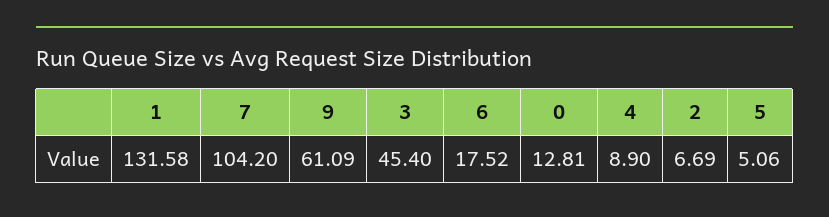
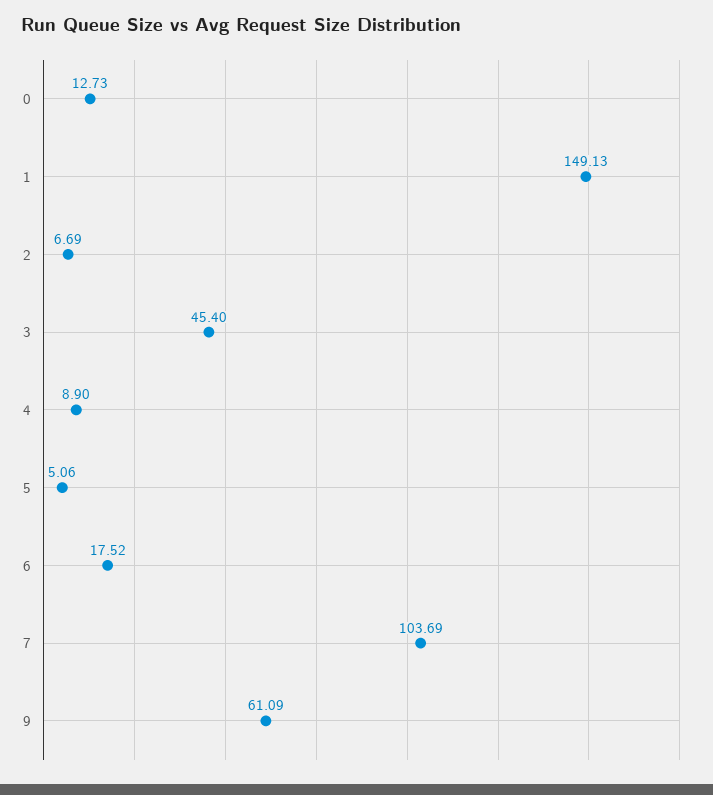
  {
-   "1": 131.58,
+   "1": 149.13,
-   "7": 104.2,
+   "7": 103.69,
    "9": 61.09,
    "3": 45.4,
    "6": 17.52,
-   "0": 12.81,
+   "0": 12.73,
    "4": 8.9,
    "2": 6.69,
    "5": 5.06
  }

